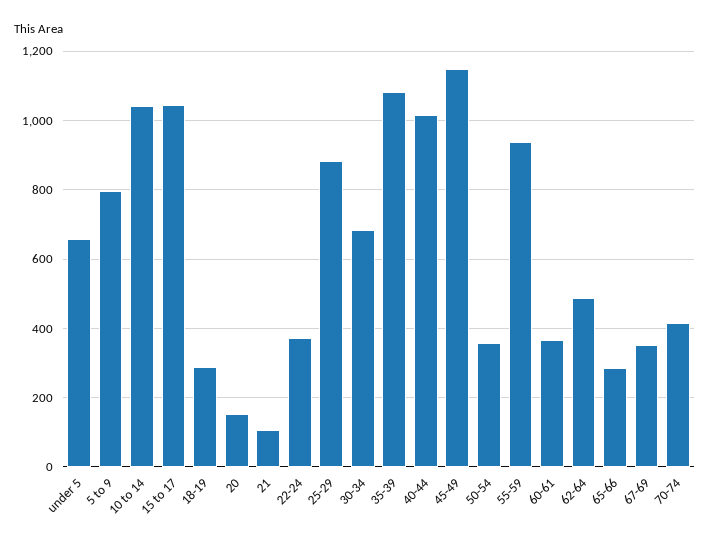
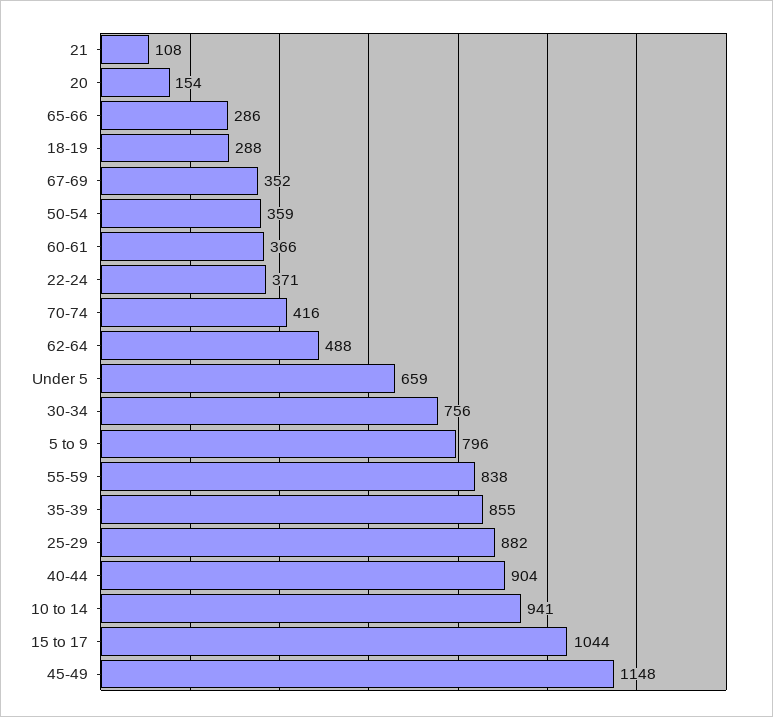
  {
    "under 5": 659,
    "5 to 9": 796,
-   "10 to 14": 1040,
+   "10 to 14": 941,
    "15 to 17": 1044,
    "18-19": 288,
    "20": 154,
    "21": 108,
    "22-24": 371,
    "25-29": 882,
-   "30-34": 680,
+   "30-34": 756,
-   "35-39": 1080,
+   "35-39": 855,
-   "40-44": 1020,
+   "40-44": 904,
    "45-49": 1148,
    "50-54": 359,
-   "55-59": 940,
+   "55-59": 838,
    "60-61": 366,
    "62-64": 488,
    "65-66": 286,
    "67-69": 352,
    "70-74": 416
  }

